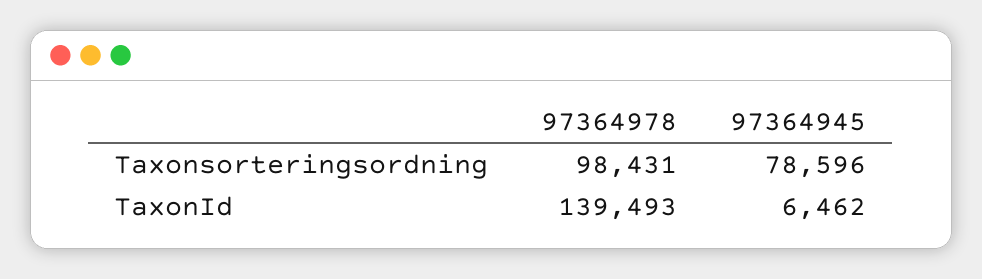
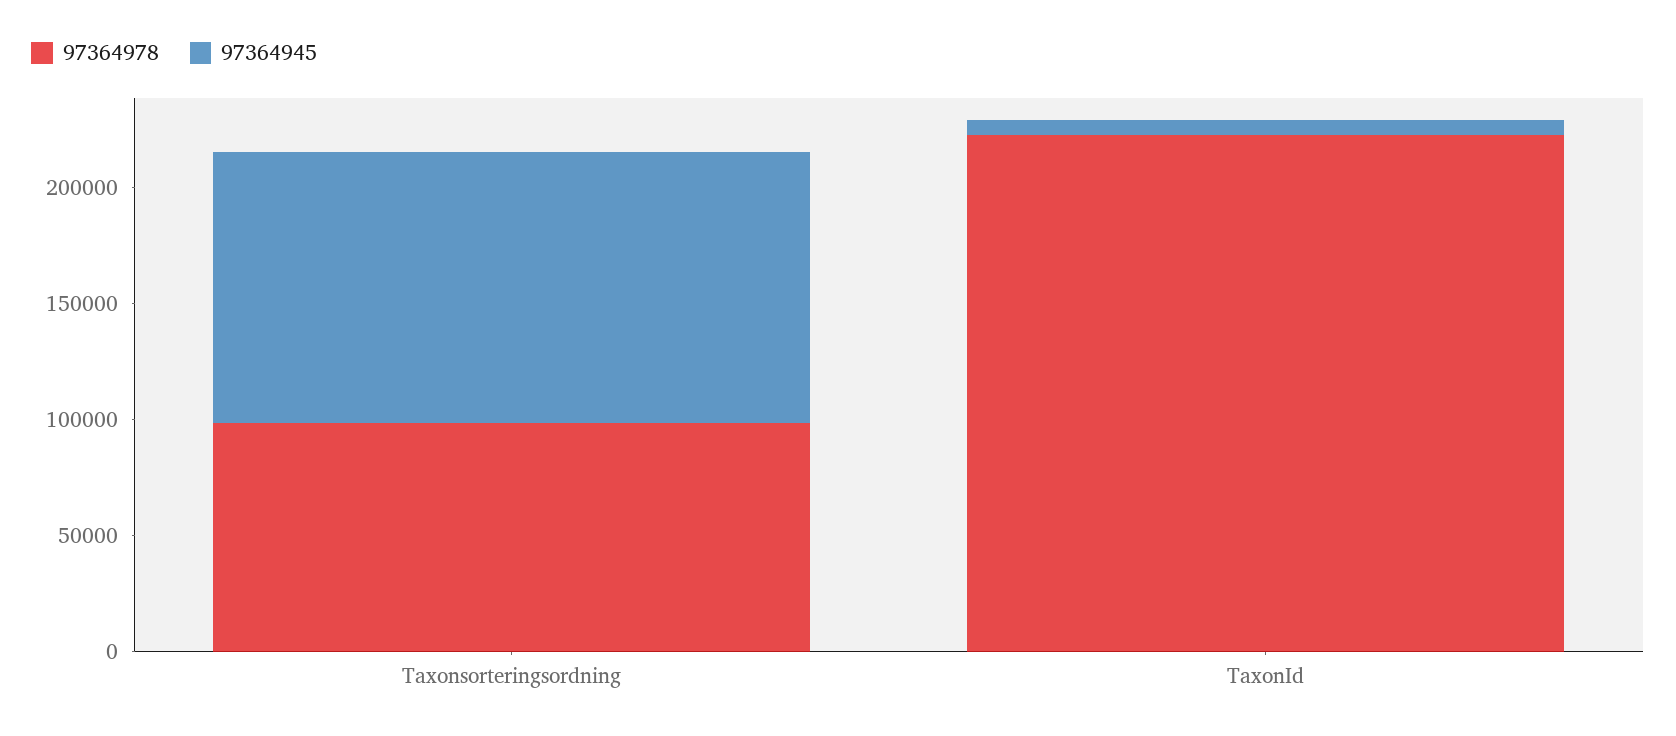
  {
    "97364978": {
      "Taxonsorteringsordning": 98431,
-     "TaxonId": 139493
+     "TaxonId": 220000
    },
    "97364945": {
-     "Taxonsorteringsordning": 78596,
+     "Taxonsorteringsordning": 120000,
      "TaxonId": 6462
    }
  }

